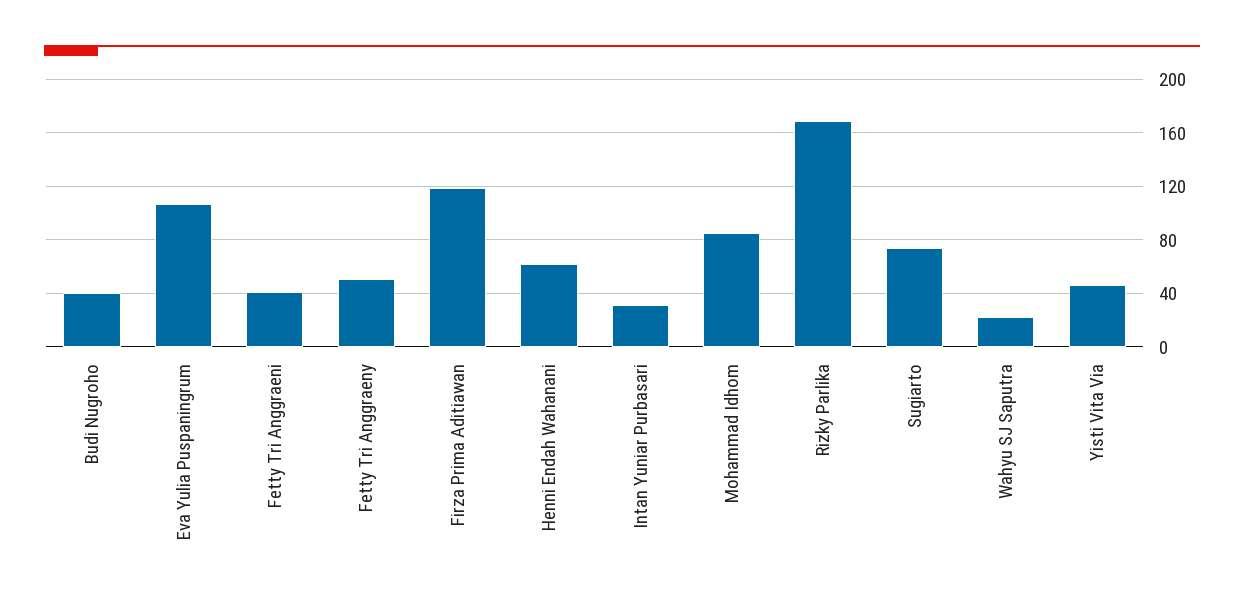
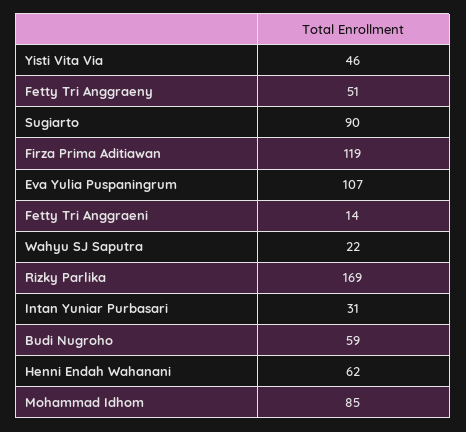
  {
-   "Budi Nugroho": 40,
+   "Budi Nugroho": 59,
    "Eva Yulia Puspaningrum": 107,
-   "Fetty Tri Anggraeni": 40,
+   "Fetty Tri Anggraeni": 14,
    "Fetty Tri Anggraeny": 51,
    "Firza Prima Aditiawan": 119,
    "Henni Endah Wahanani": 62,
    "Intan Yuniar Purbasari": 31,
    "Mohammad Idhom": 85,
    "Rizky Parlika": 169,
-   "Sugiarto": 75,
+   "Sugiarto": 90,
    "Wahyu SJ Saputra": 22,
    "Yisti Vita Via": 46
  }

